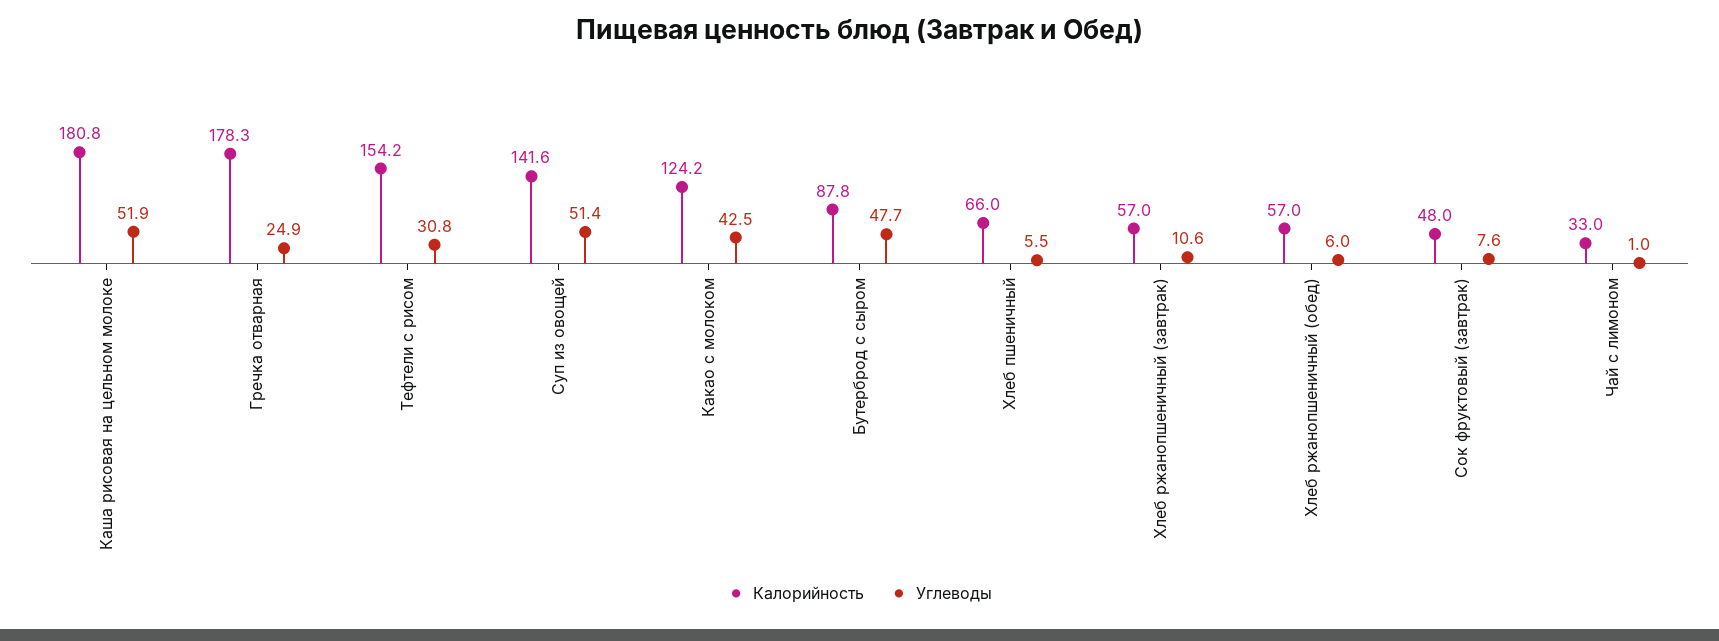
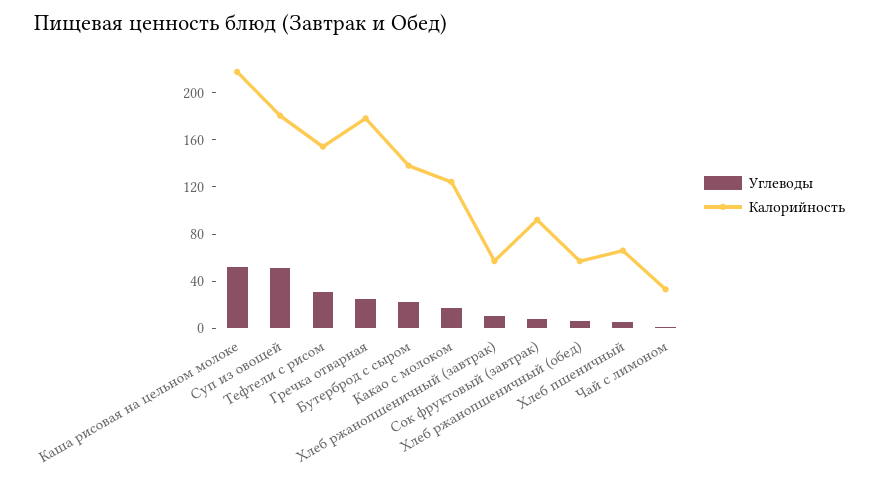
  {
    "Калорийность": {
-     "Каша рисовая на цельном молоке": 180.8,
+     "Каша рисовая на цельном молоке": 220,
      "Гречка отварная": 178.3,
      "Тефтели с рисом": 154.2,
-     "Суп из овощей": 141.6,
+     "Суп из овощей": 180,
      "Какао с молоком": 124.2,
-     "Бутерброд с сыром": 87.8,
+     "Бутерброд с сыром": 140,
      "Хлеб пшеничный": 66,
      "Хлеб ржанопшеничный (завтрак)": 57,
      "Хлеб ржанопшеничный (обед)": 57,
-     "Сок фруктовый (завтрак)": 48,
+     "Сок фруктовый (завтрак)": 90,
      "Чай с лимоном": 33
    },
    "Углеводы": {
      "Каша рисовая на цельном молоке": 51.9,
      "Гречка отварная": 24.9,
      "Тефтели с рисом": 30.8,
      "Суп из овощей": 51.4,
-     "Какао с молоком": 42.5,
+     "Какао с молоком": 20,
-     "Бутерброд с сыром": 47.7,
+     "Бутерброд с сыром": 20,
      "Хлеб пшеничный": 5.5,
      "Хлеб ржанопшеничный (завтрак)": 10.6,
      "Хлеб ржанопшеничный (обед)": 6,
      "Сок фруктовый (завтрак)": 7.6,
      "Чай с лимоном": 1
    }
  }

